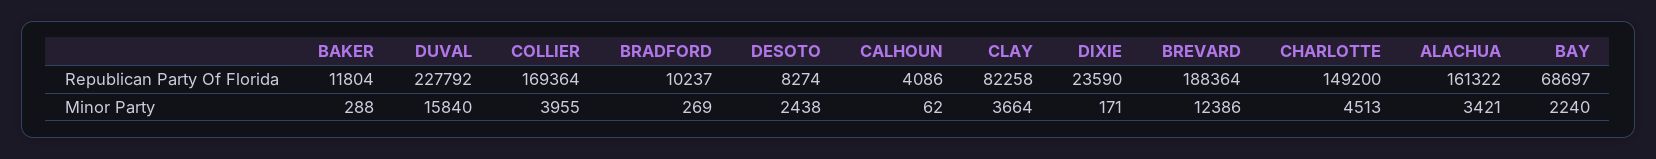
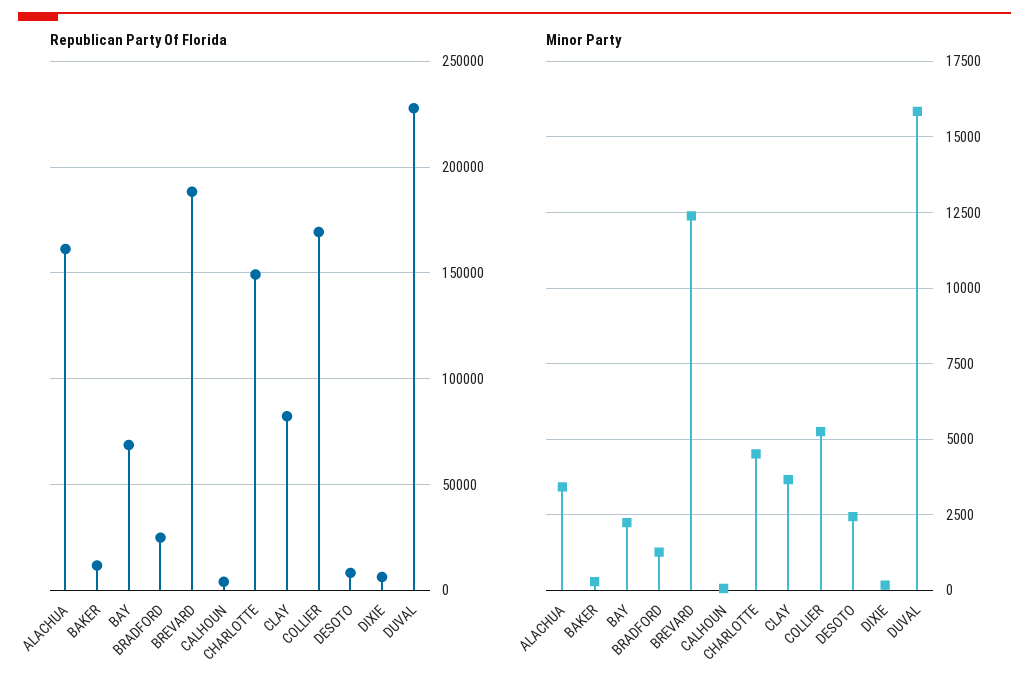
  {
    "Republican Party Of Florida": {
      "BAKER": 11804,
      "DUVAL": 227792,
      "COLLIER": 169364,
-     "BRADFORD": 10237,
+     "BRADFORD": 25000,
      "DESOTO": 8274,
      "CALHOUN": 4086,
      "CLAY": 82258,
-     "DIXIE": 23590,
+     "DIXIE": 5000,
      "BREVARD": 188364,
      "CHARLOTTE": 149200,
      "ALACHUA": 161322,
      "BAY": 68697
    },
    "Minor Party": {
      "BAKER": 288,
      "DUVAL": 15840,
-     "COLLIER": 3955,
+     "COLLIER": 5250,
-     "BRADFORD": 269,
+     "BRADFORD": 1250,
      "DESOTO": 2438,
      "CALHOUN": 62,
      "CLAY": 3664,
      "DIXIE": 171,
      "BREVARD": 12386,
      "CHARLOTTE": 4513,
      "ALACHUA": 3421,
      "BAY": 2240
    }
  }

